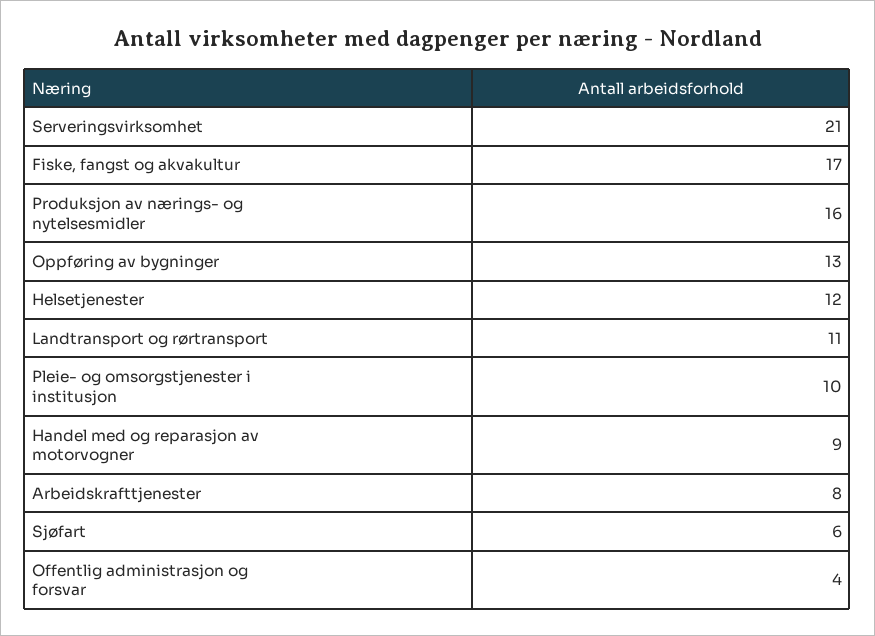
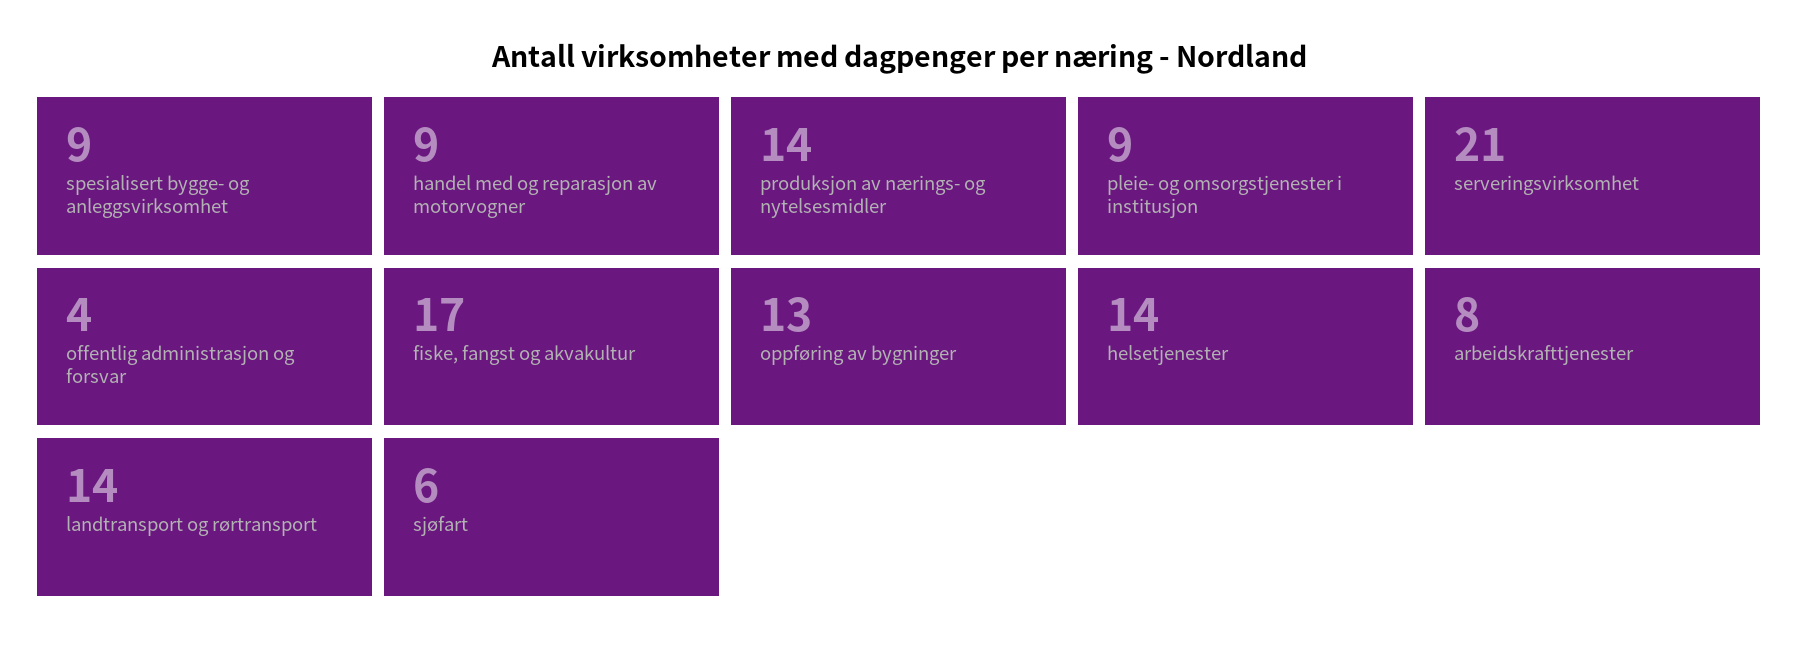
  {
    "Serveringsvirksomhet": 21,
    "Fiske, fangst og akvakultur": 17,
-   "Produksjon av nærings- og nytelsesmidler": 16,
+   "Produksjon av nærings- og nytelsesmidler": 14,
    "Oppføring av bygninger": 13,
-   "Helsetjenester": 12,
+   "Helsetjenester": 14,
-   "Landtransport og rørtransport": 11,
+   "Landtransport og rørtransport": 14,
-   "Pleie- og omsorgstjenester i institusjon": 10,
+   "Pleie- og omsorgstjenester i institusjon": 9,
    "Handel med og reparasjon av motorvogner": 9,
    "Arbeidskrafttjenester": 8,
    "Sjøfart": 6,
-   "Offentlig administrasjon og forsvar": 4
+   "Offentlig administrasjon og forsvar": 4,
+   "spesialisert bygge- og anleggsvirksomhet": 9
  }

